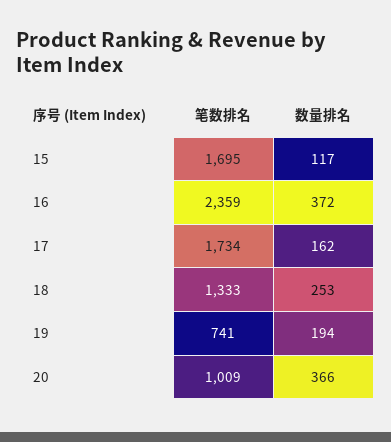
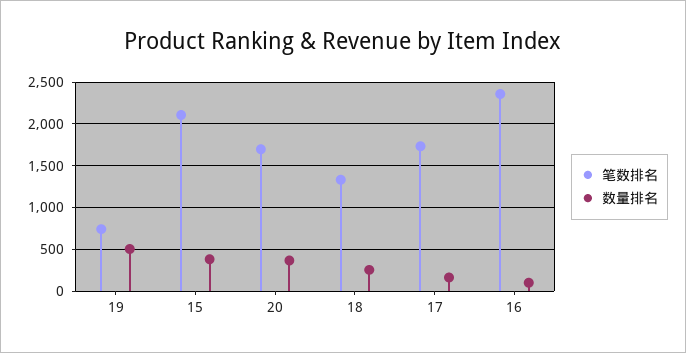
  {
    "笔数排名": {
-     "15": 1695,
+     "15": 2100,
      "16": 2359,
      "17": 1734,
      "18": 1333,
      "19": 741,
-     "20": 1009
+     "20": 1700
    },
    "数量排名": {
-     "15": 117,
+     "15": 400,
-     "16": 372,
+     "16": 100,
      "17": 162,
      "18": 253,
-     "19": 194,
+     "19": 500,
      "20": 366
    }
  }

